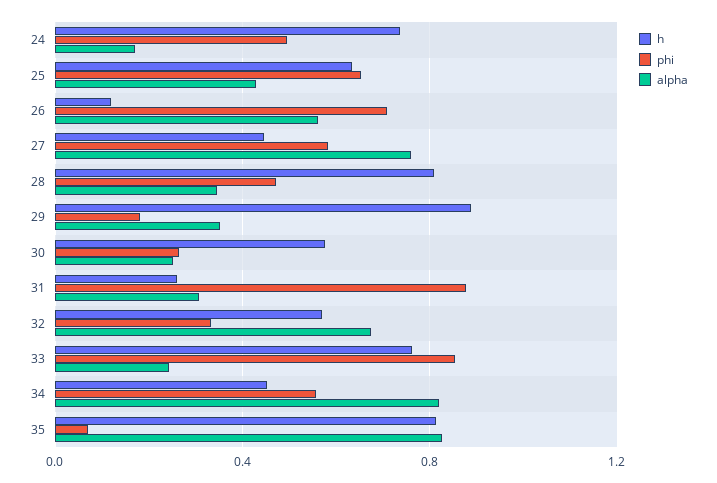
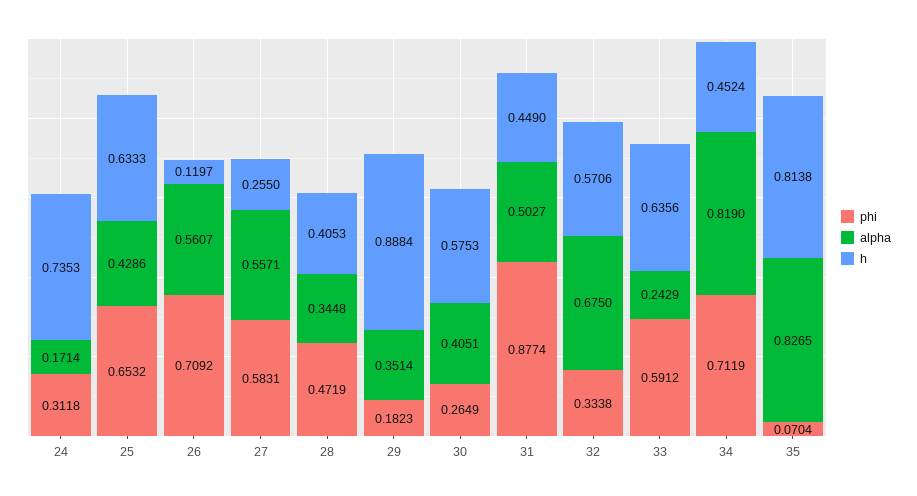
  {
    "h": {
      "24": 0.7353,
      "25": 0.6333,
      "26": 0.1197,
-     "27": 0.45,
+     "27": 0.255,
-     "28": 0.8,
+     "28": 0.4053,
      "29": 0.8884,
      "30": 0.5753,
-     "31": 0.25,
+     "31": 0.449,
      "32": 0.5706,
-     "33": 0.75,
+     "33": 0.6356,
      "34": 0.4524,
      "35": 0.8138
    },
    "phi": {
-     "24": 0.5,
+     "24": 0.3118,
      "25": 0.6532,
      "26": 0.7092,
      "27": 0.5831,
      "28": 0.4719,
      "29": 0.1823,
      "30": 0.2649,
      "31": 0.8774,
      "32": 0.3338,
-     "33": 0.85,
+     "33": 0.5912,
-     "34": 0.55,
+     "34": 0.7119,
      "35": 0.0704
    },
    "alpha": {
      "24": 0.1714,
      "25": 0.4286,
      "26": 0.5607,
-     "27": 0.75,
+     "27": 0.5571,
      "28": 0.3448,
      "29": 0.3514,
-     "30": 0.25,
+     "30": 0.4051,
-     "31": 0.3,
+     "31": 0.5027,
      "32": 0.675,
      "33": 0.2429,
      "34": 0.819,
      "35": 0.8265
    }
  }

